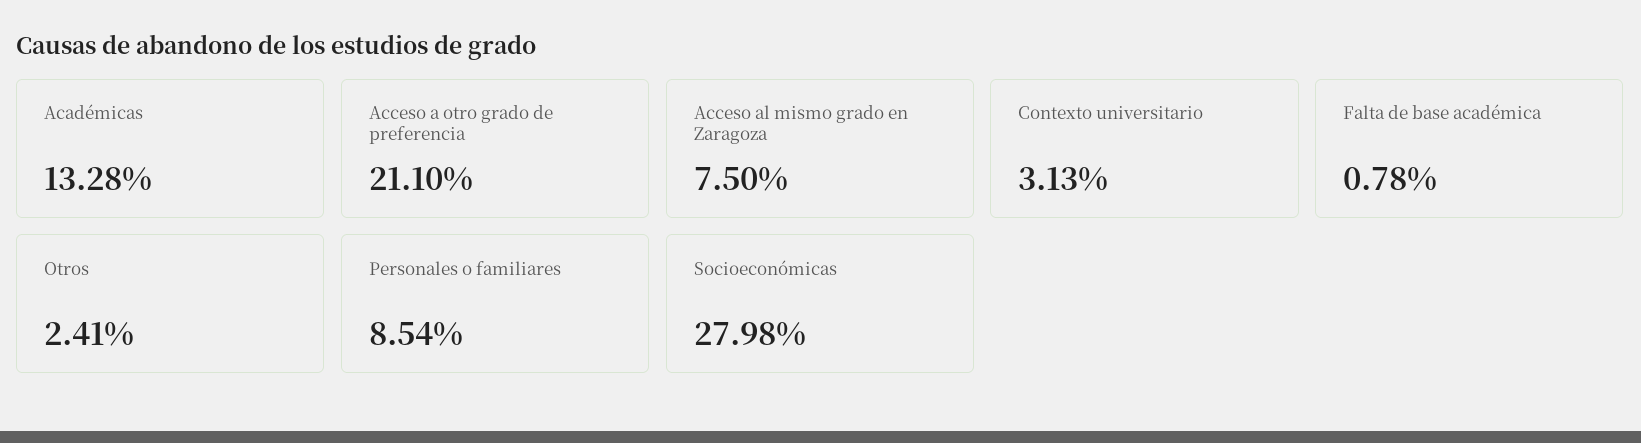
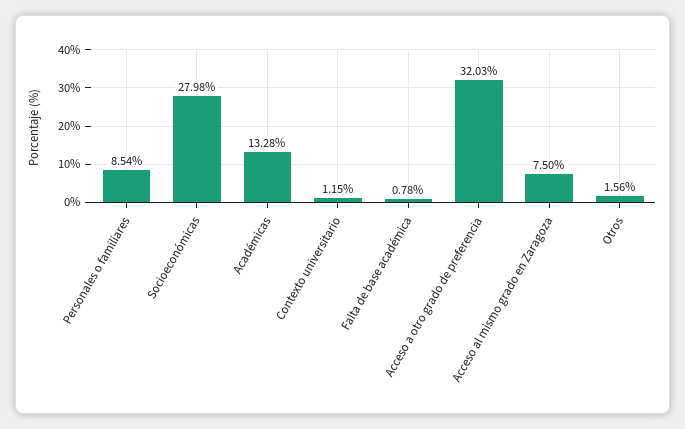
  {
    "Académicas": 13.28,
-   "Acceso a otro grado de preferencia": 21.1,
+   "Acceso a otro grado de preferencia": 32.03,
    "Acceso al mismo grado en Zaragoza": 7.5,
-   "Contexto universitario": 3.13,
+   "Contexto universitario": 1.15,
    "Falta de base académica": 0.78,
-   "Otros": 2.41,
+   "Otros": 1.56,
    "Personales o familiares": 8.54,
    "Socioeconómicas": 27.98
  }

